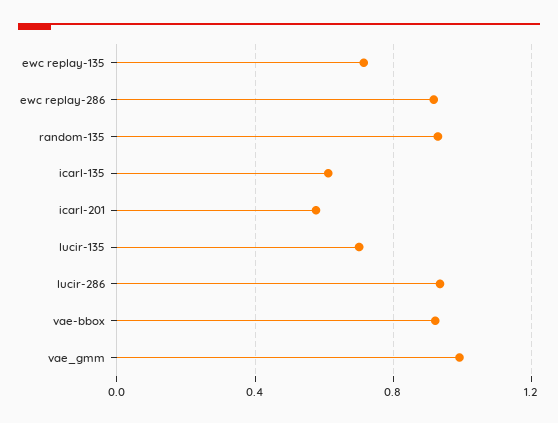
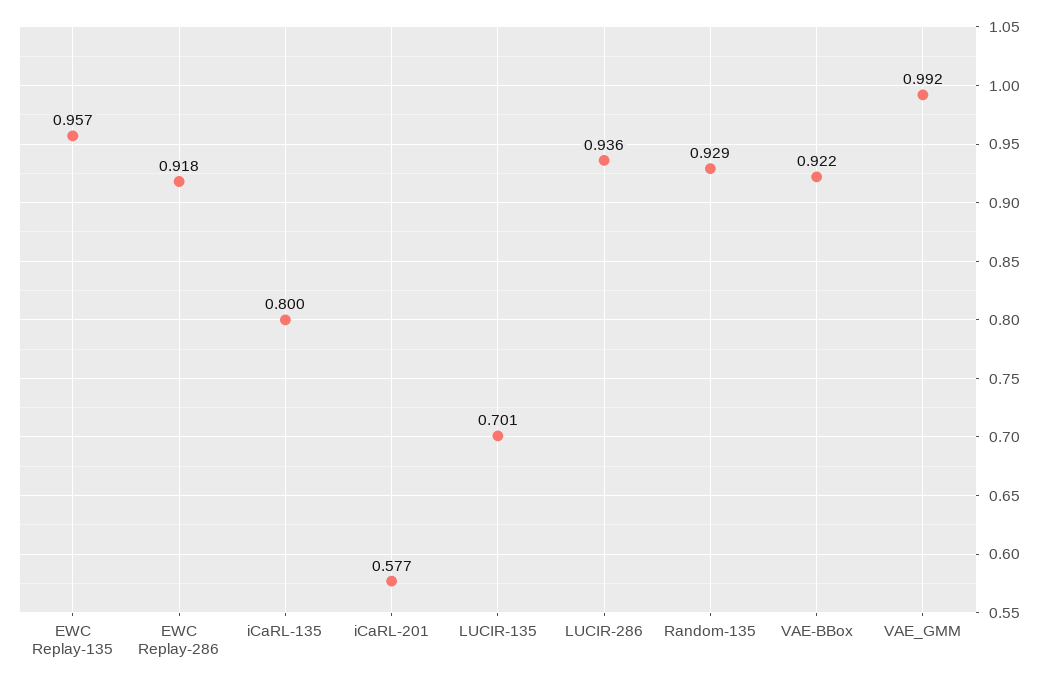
  {
-   "ewc replay-135": 0.7,
+   "ewc replay-135": 0.957,
    "ewc replay-286": 0.918,
    "random-135": 0.929,
-   "icarl-135": 0.6,
+   "icarl-135": 0.8,
    "icarl-201": 0.577,
    "lucir-135": 0.701,
    "lucir-286": 0.936,
    "vae-bbox": 0.922,
    "vae_gmm": 0.992
  }

